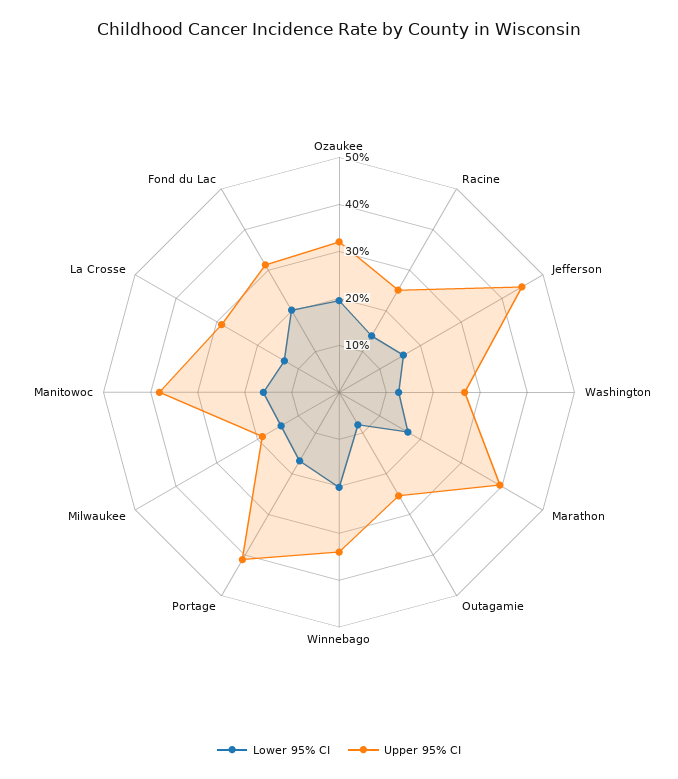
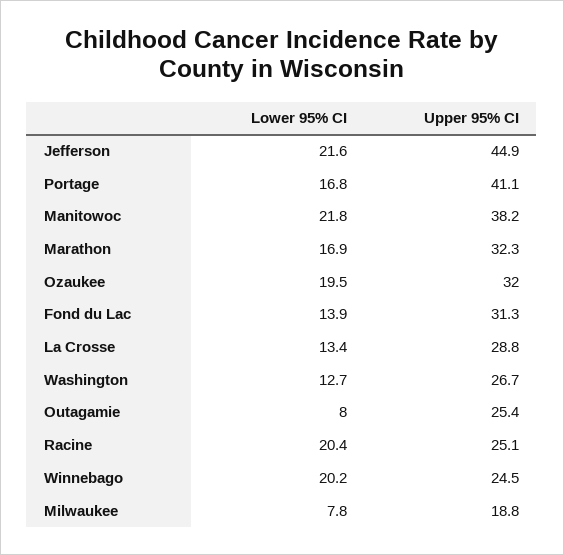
  {
    "Lower 95% CI": {
      "Ozaukee": 19.5,
-     "Racine": 14,
+     "Racine": 20.4,
-     "Jefferson": 16,
+     "Jefferson": 21.6,
      "Washington": 12.7,
      "Marathon": 16.9,
      "Outagamie": 8,
      "Winnebago": 20.2,
      "Portage": 16.8,
-     "Milwaukee": 14,
+     "Milwaukee": 7.8,
-     "Manitowoc": 16,
+     "Manitowoc": 21.8,
      "La Crosse": 13.4,
-     "Fond du Lac": 20
+     "Fond du Lac": 13.9
    },
    "Upper 95% CI": {
      "Ozaukee": 32,
      "Racine": 25.1,
      "Jefferson": 44.9,
      "Washington": 26.7,
-     "Marathon": 40,
+     "Marathon": 32.3,
      "Outagamie": 25.4,
-     "Winnebago": 34,
+     "Winnebago": 24.5,
      "Portage": 41.1,
      "Milwaukee": 18.8,
      "Manitowoc": 38.2,
      "La Crosse": 28.8,
      "Fond du Lac": 31.3
    }
  }

